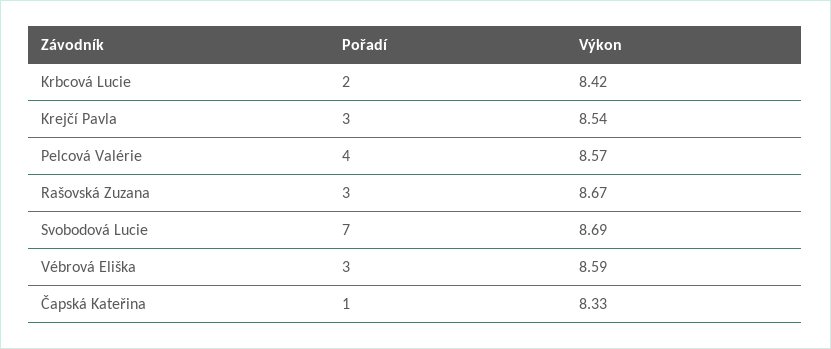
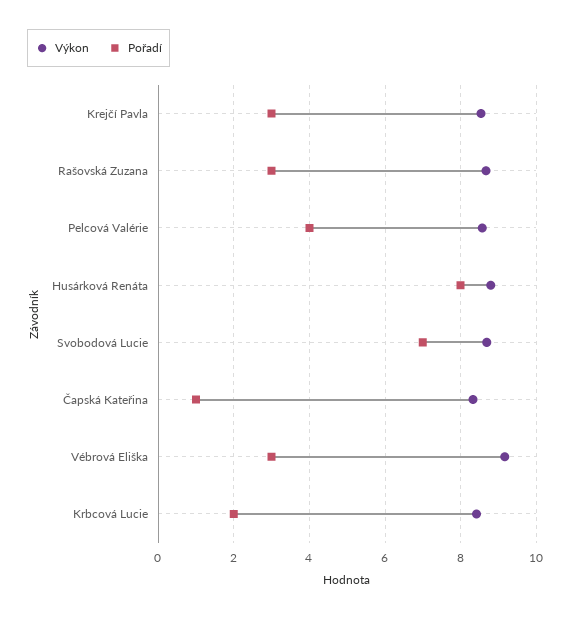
  {
    "Pořadí": {
      "Krbcová Lucie": 2,
      "Krejčí Pavla": 3,
      "Pelcová Valérie": 4,
      "Rašovská Zuzana": 3,
      "Svobodová Lucie": 7,
      "Vébrová Eliška": 3,
-     "Čapská Kateřina": 1
+     "Čapská Kateřina": 1,
+     "Husárková Renáta": 8
    },
    "Výkon": {
      "Krbcová Lucie": 8.42,
      "Krejčí Pavla": 8.54,
      "Pelcová Valérie": 8.57,
      "Rašovská Zuzana": 8.67,
      "Svobodová Lucie": 8.69,
-     "Vébrová Eliška": 8.59,
+     "Vébrová Eliška": 9.2,
-     "Čapská Kateřina": 8.33
+     "Čapská Kateřina": 8.33,
+     "Husárková Renáta": 8.8
    }
  }

